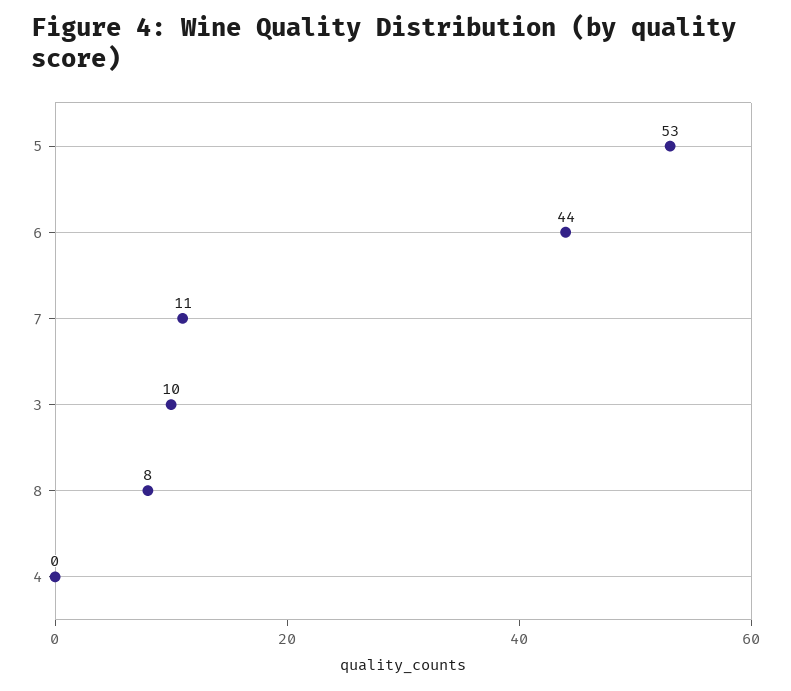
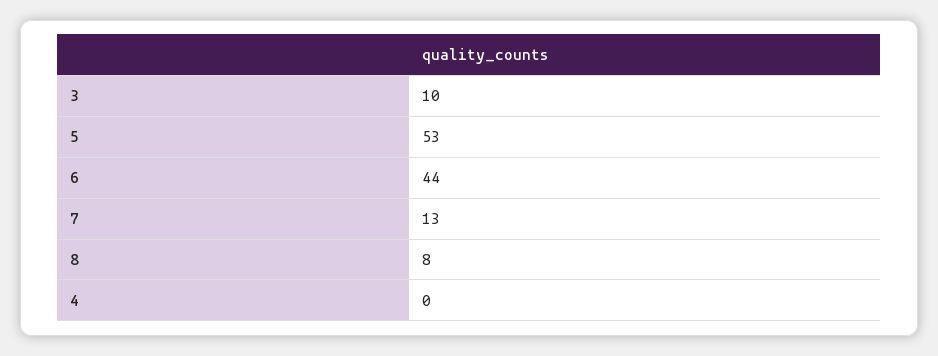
  {
    "5": 53,
    "6": 44,
-   "7": 11,
+   "7": 13,
    "3": 10,
    "8": 8,
    "4": 0
  }

